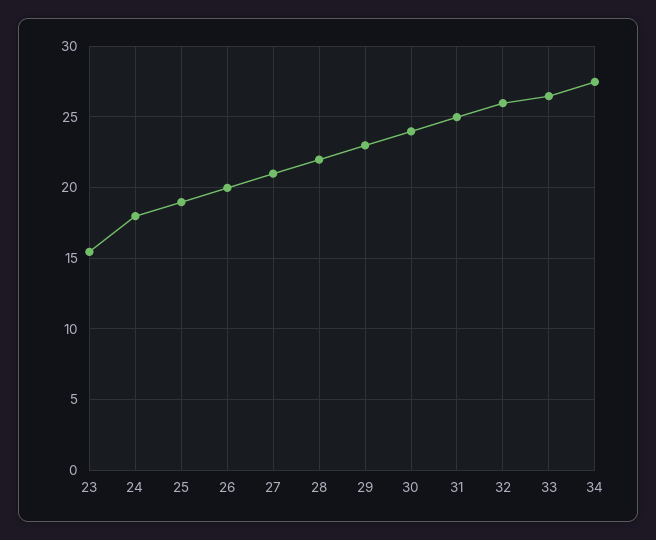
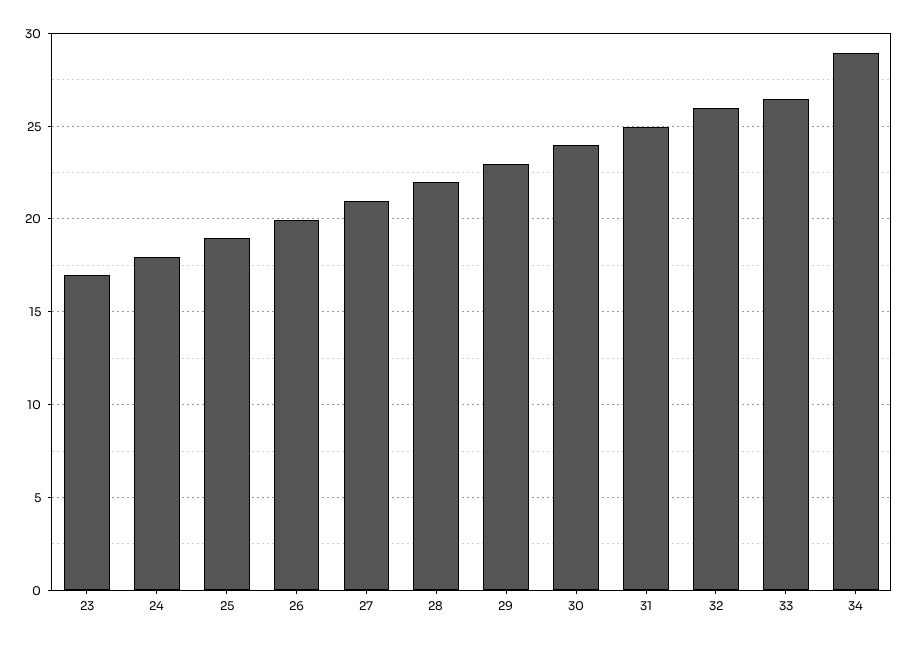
  {
-   "23": 15.5,
+   "23": 17,
    "24": 18,
    "25": 19,
    "26": 20,
    "27": 21,
    "28": 22,
    "29": 23,
    "30": 24,
    "31": 25,
    "32": 26,
    "33": 26.5,
-   "34": 27.5
+   "34": 29
  }

